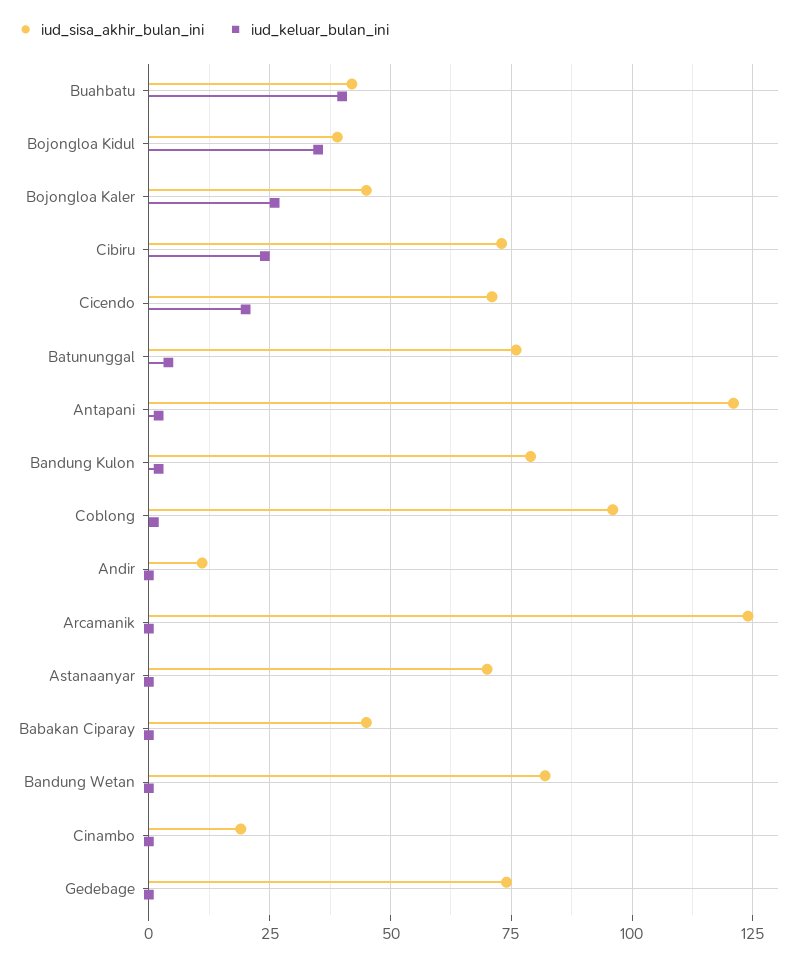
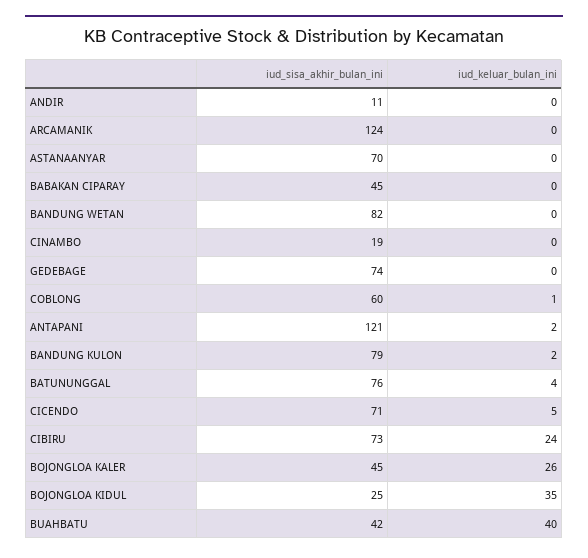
  {
    "iud_sisa_akhir_bulan_ini": {
      "Buahbatu": 42,
-     "Bojongloa Kidul": 40,
+     "Bojongloa Kidul": 25,
      "Bojongloa Kaler": 45,
      "Cibiru": 73,
      "Cicendo": 71,
      "Batununggal": 76,
      "Antapani": 121,
      "Bandung Kulon": 79,
-     "Coblong": 95,
+     "Coblong": 60,
      "Andir": 11,
      "Arcamanik": 124,
      "Astanaanyar": 70,
      "Babakan Ciparay": 45,
      "Bandung Wetan": 82,
      "Cinambo": 19,
      "Gedebage": 74
    },
    "iud_keluar_bulan_ini": {
      "Buahbatu": 40,
      "Bojongloa Kidul": 35,
      "Bojongloa Kaler": 26,
      "Cibiru": 24,
-     "Cicendo": 20,
+     "Cicendo": 5,
      "Batununggal": 4,
      "Antapani": 2,
      "Bandung Kulon": 2,
      "Coblong": 1,
      "Andir": 0,
      "Arcamanik": 0,
      "Astanaanyar": 0,
      "Babakan Ciparay": 0,
      "Bandung Wetan": 0,
      "Cinambo": 0,
      "Gedebage": 0
    }
  }

